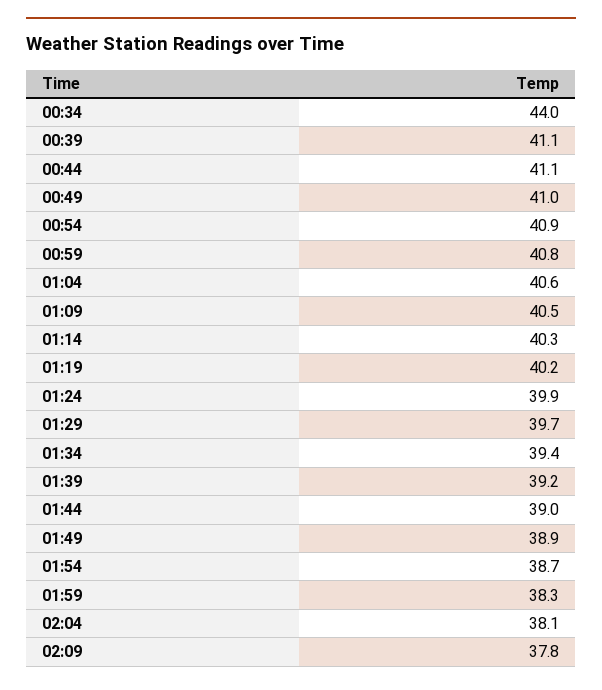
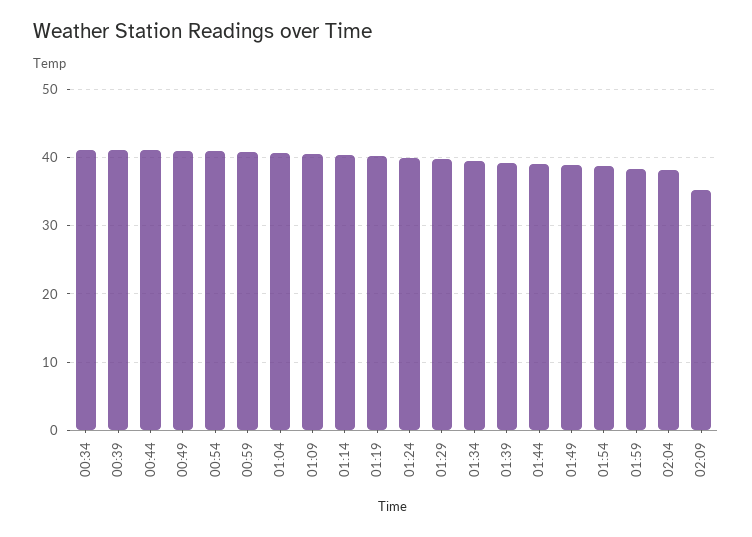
  {
-   "00:34": 44,
+   "00:34": 41,
    "00:39": 41.1,
    "00:44": 41.1,
    "00:49": 41,
    "00:54": 40.9,
    "00:59": 40.8,
    "01:04": 40.6,
    "01:09": 40.5,
    "01:14": 40.3,
    "01:19": 40.2,
    "01:24": 39.9,
    "01:29": 39.7,
    "01:34": 39.4,
    "01:39": 39.2,
    "01:44": 39,
    "01:49": 38.9,
    "01:54": 38.7,
    "01:59": 38.3,
    "02:04": 38.1,
-   "02:09": 37.8
+   "02:09": 35
  }

